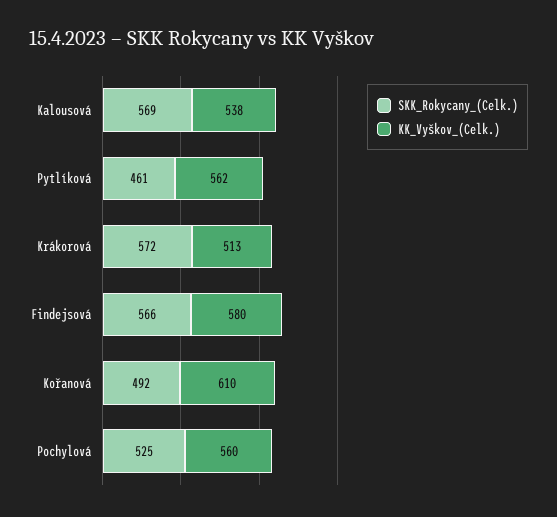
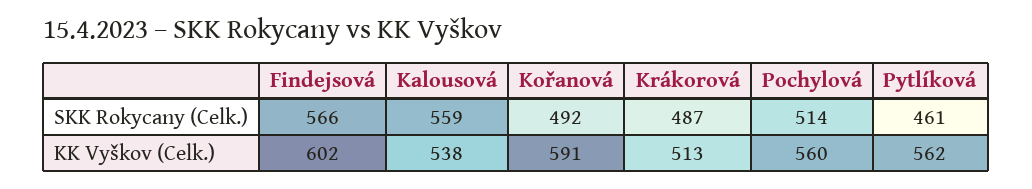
  {
    "SKK_Rokycany_(Celk.)": {
-     "Kalousová": 569,
+     "Kalousová": 559,
      "Pytlíková": 461,
-     "Krákorová": 572,
+     "Krákorová": 487,
      "Findejsová": 566,
      "Kořanová": 492,
-     "Pochylová": 525
+     "Pochylová": 514
    },
    "KK_Vyškov_(Celk.)": {
      "Kalousová": 538,
      "Pytlíková": 562,
      "Krákorová": 513,
-     "Findejsová": 580,
+     "Findejsová": 602,
-     "Kořanová": 610,
+     "Kořanová": 591,
      "Pochylová": 560
    }
  }

